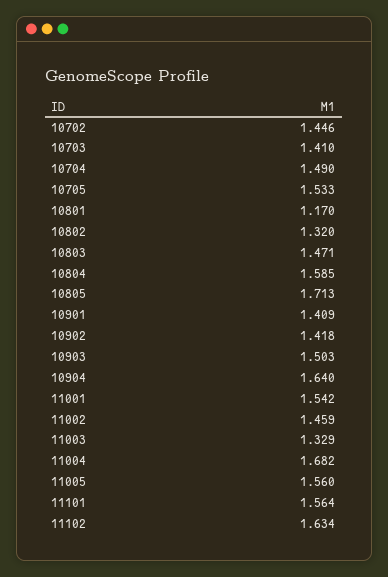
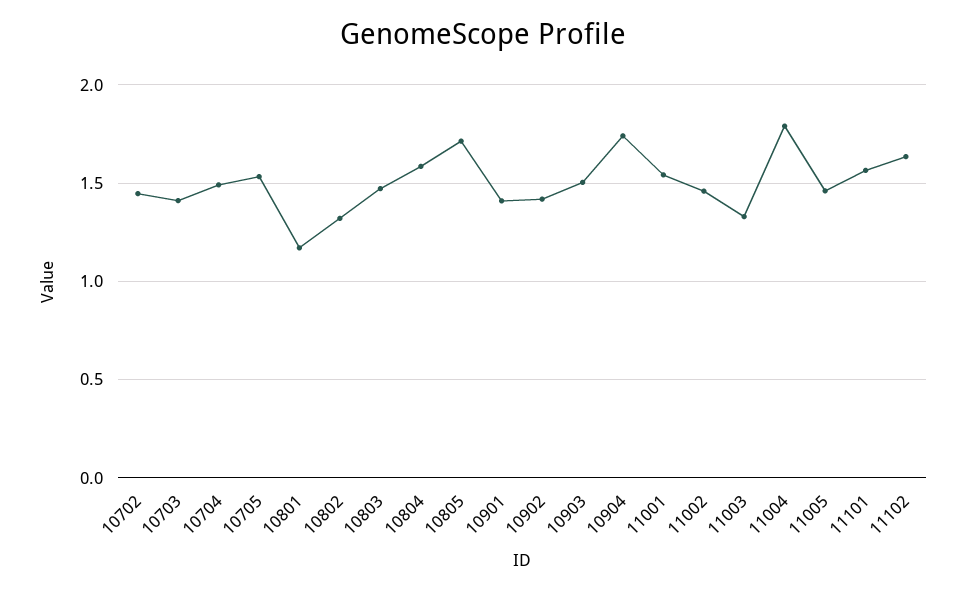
  {
    "10702": 1.446,
    "10703": 1.41,
    "10704": 1.49,
    "10705": 1.533,
    "10801": 1.17,
    "10802": 1.32,
    "10803": 1.471,
    "10804": 1.585,
    "10805": 1.713,
    "10901": 1.409,
    "10902": 1.418,
    "10903": 1.503,
-   "10904": 1.64,
+   "10904": 1.75,
    "11001": 1.542,
    "11002": 1.459,
    "11003": 1.329,
-   "11004": 1.682,
+   "11004": 1.8,
-   "11005": 1.56,
+   "11005": 1.45,
    "11101": 1.564,
    "11102": 1.634
  }

